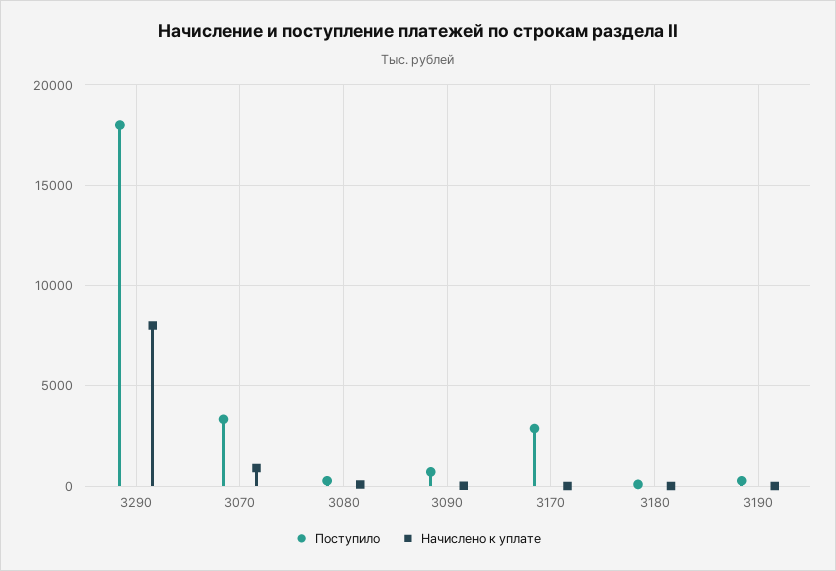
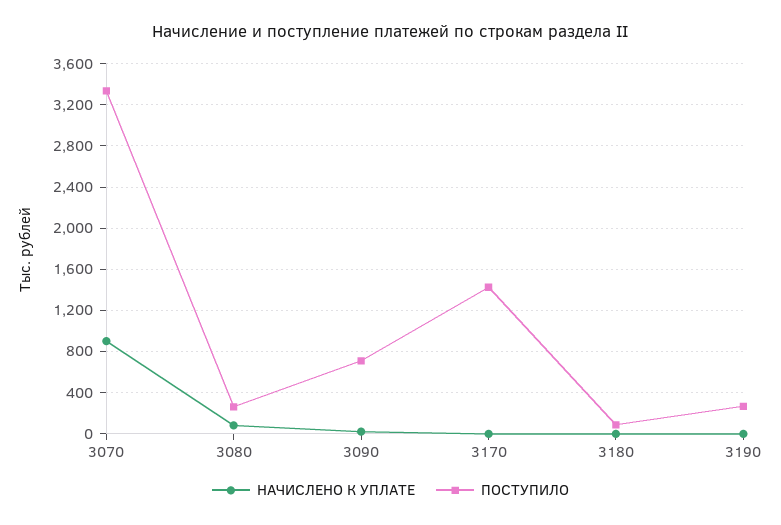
  {
    "Поступило": {
-     "3290": 18000,
      "3070": 3300,
      "3080": 300,
      "3090": 700,
-     "3170": 3000,
+     "3170": 1400,
      "3180": 100,
      "3190": 300
    },
    "Начислено к уплате": {
-     "3290": 8000,
      "3070": 900,
      "3080": 100,
      "3090": 0,
      "3170": 0,
      "3180": 0,
      "3190": 0
    }
  }

